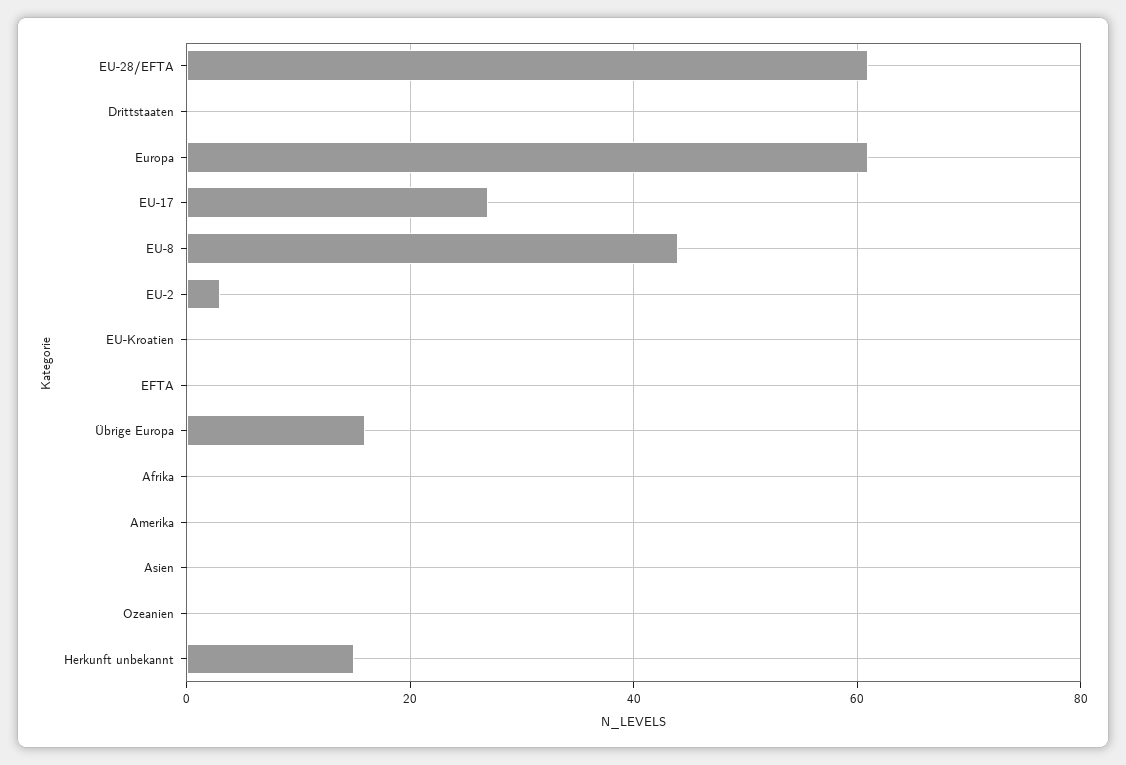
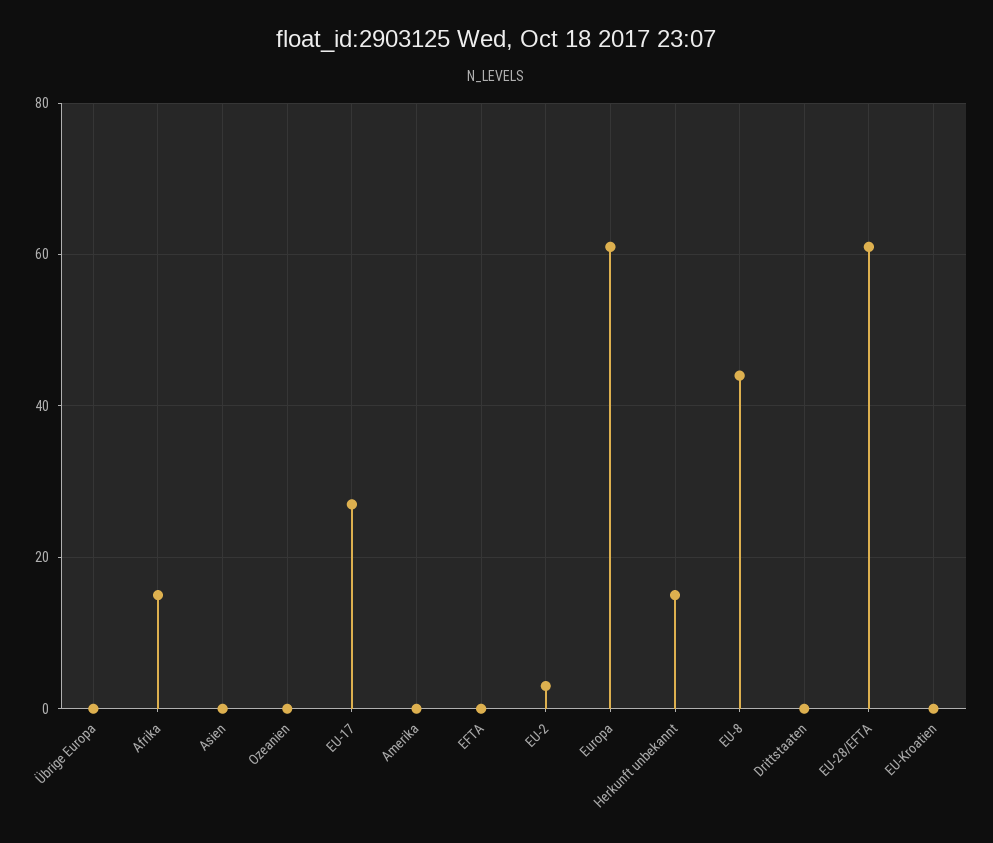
  {
    "EU-28/EFTA": 60,
    "Drittstaaten": 0,
    "Europa": 60,
    "EU-17": 25,
    "EU-8": 45,
    "EU-2": 5,
    "EU-Kroatien": 0,
    "EFTA": 0,
-   "Übrige Europa": 15,
+   "Übrige Europa": 0,
-   "Afrika": 0,
+   "Afrika": 15,
    "Amerika": 0,
    "Asien": 0,
    "Ozeanien": 0,
    "Herkunft unbekannt": 15
  }

